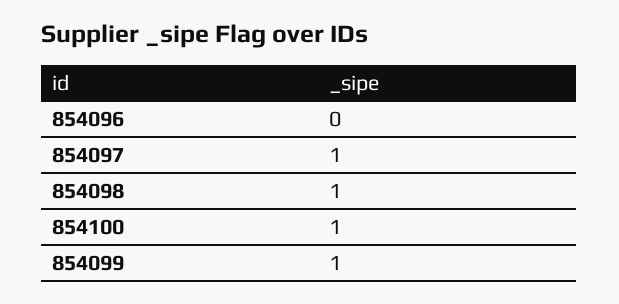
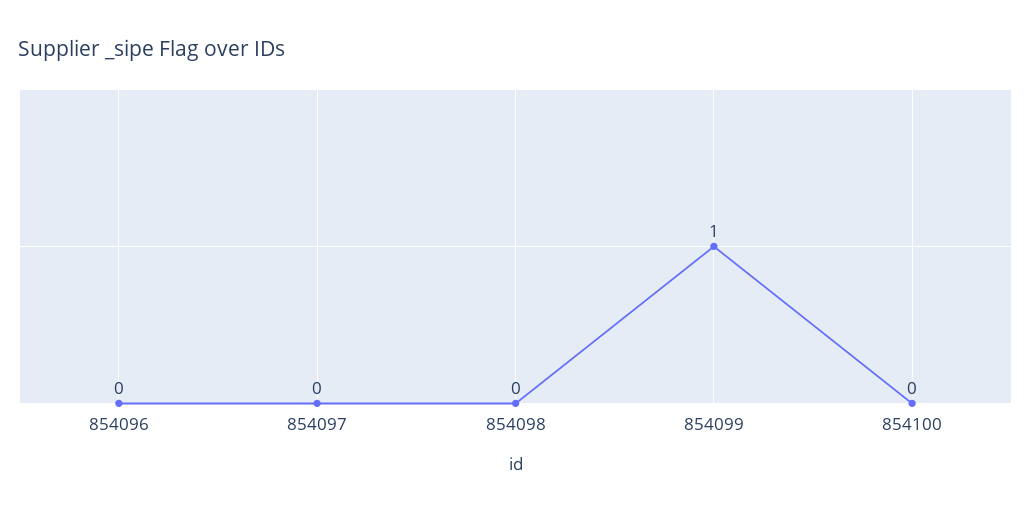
  {
    "854096": 0,
-   "854097": 1,
+   "854097": 0,
-   "854098": 1,
+   "854098": 0,
-   "854100": 1,
+   "854100": 0,
    "854099": 1
  }

